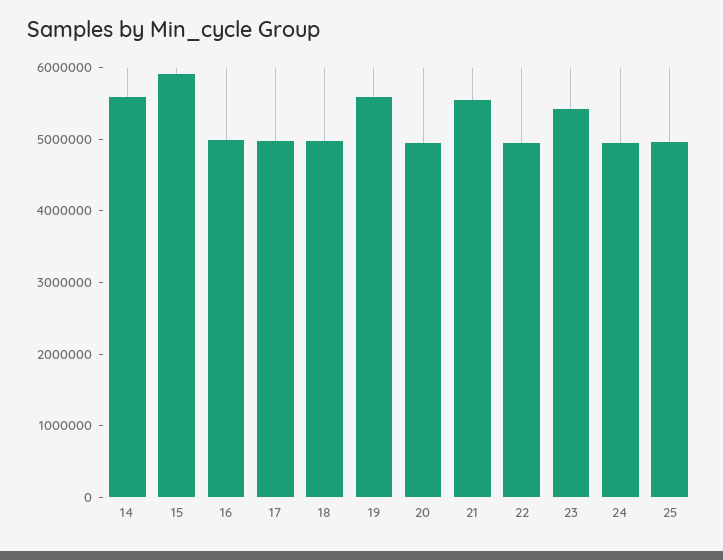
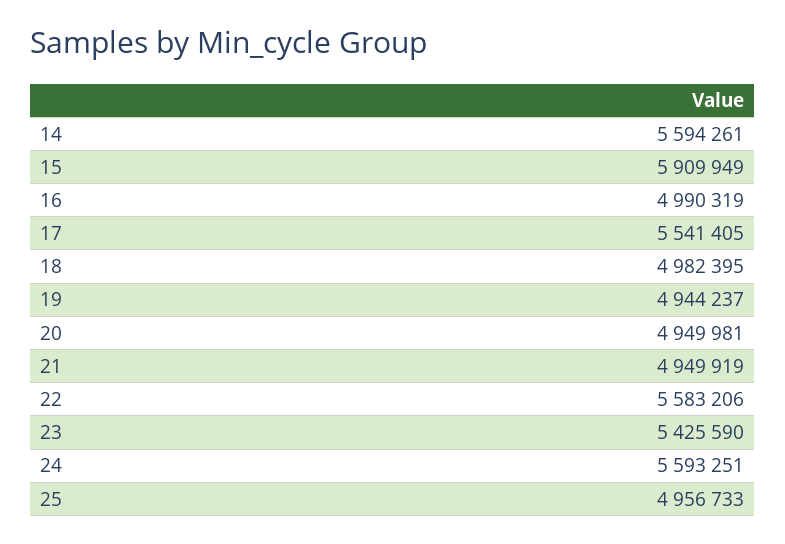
  {
    "14": 5594261,
    "15": 5909949,
    "16": 4990319,
-   "17": 5000000,
+   "17": 5541405,
    "18": 4982395,
-   "19": 5600000,
+   "19": 4944237,
    "20": 4949981,
-   "21": 5600000,
+   "21": 4949919,
-   "22": 5000000,
+   "22": 5583206,
    "23": 5425590,
-   "24": 5000000,
+   "24": 5593251,
    "25": 4956733
  }

